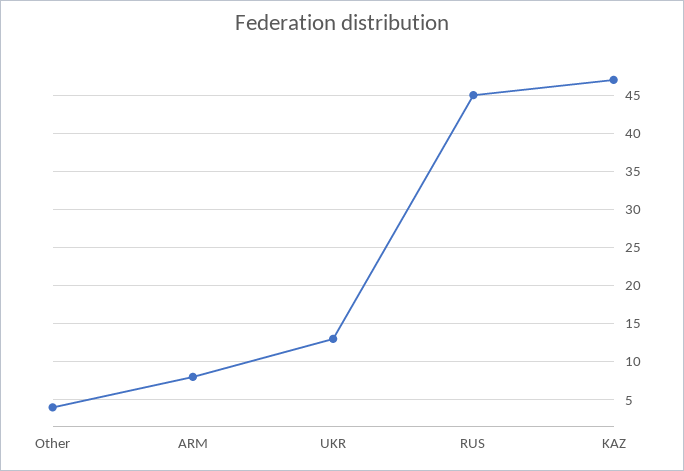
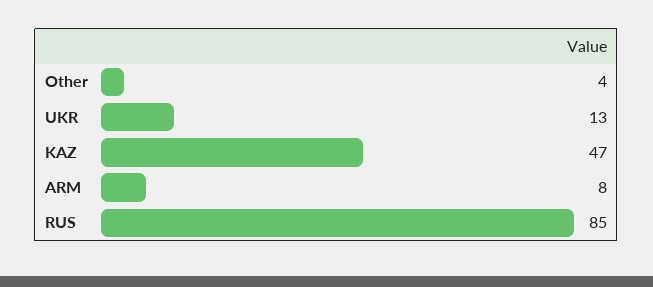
  {
    "Other": 4,
    "ARM": 8,
    "UKR": 13,
-   "RUS": 45,
+   "RUS": 85,
    "KAZ": 47
  }

